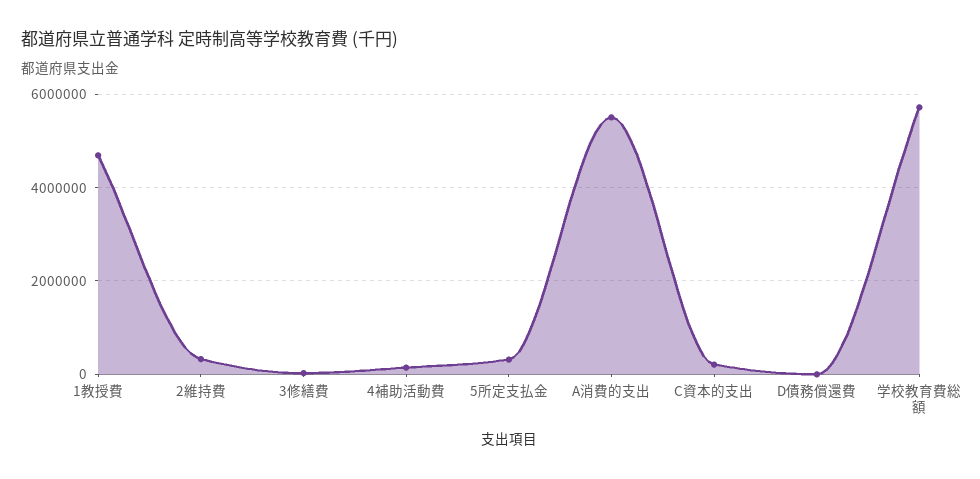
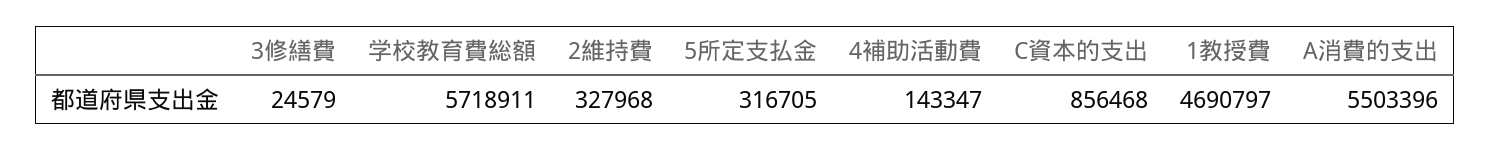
  {
    "1教授費": 4690797,
    "2維持費": 327968,
    "3修繕費": 24579,
    "4補助活動費": 143347,
    "5所定支払金": 316705,
    "A消費的支出": 5503396,
-   "C資本的支出": 200000,
+   "C資本的支出": 856468,
-   "D債務償還費": 0,
    "学校教育費総額": 5718911
  }

